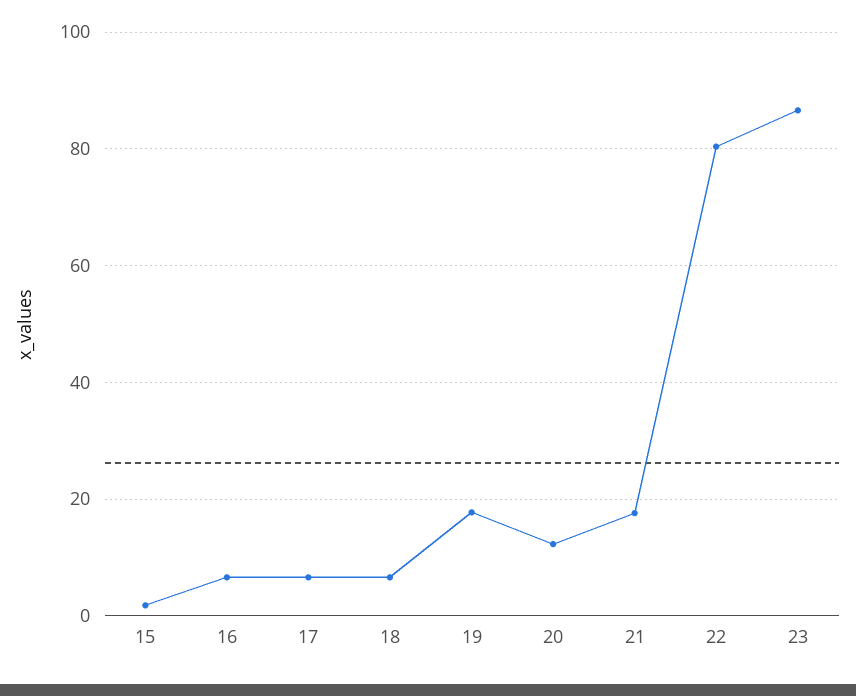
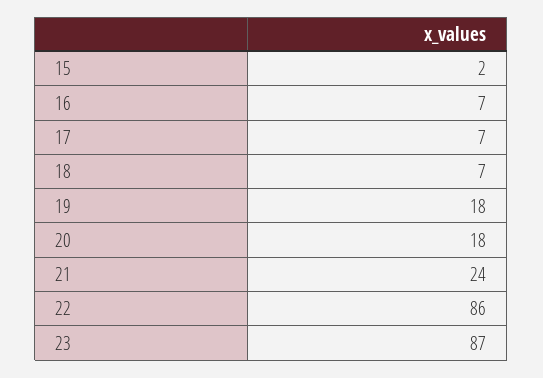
  {
    "15": 2,
    "16": 7,
    "17": 7,
    "18": 7,
    "19": 18,
-   "20": 12,
+   "20": 18,
-   "21": 18,
+   "21": 24,
-   "22": 80,
+   "22": 86,
    "23": 87
  }

